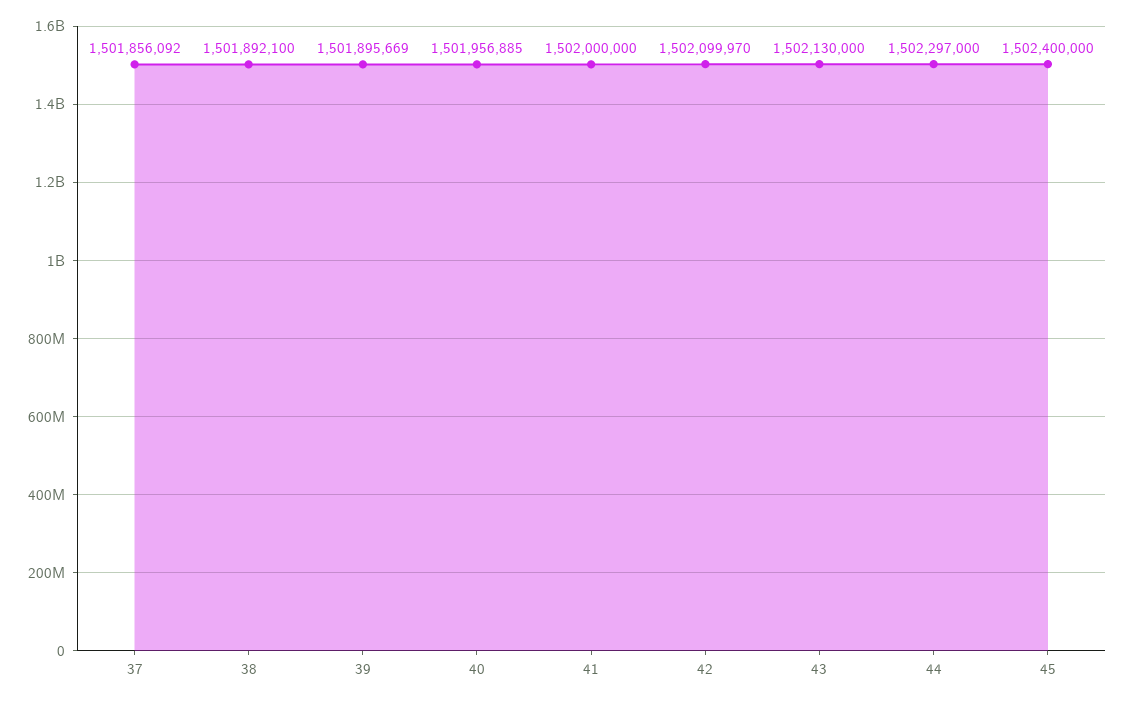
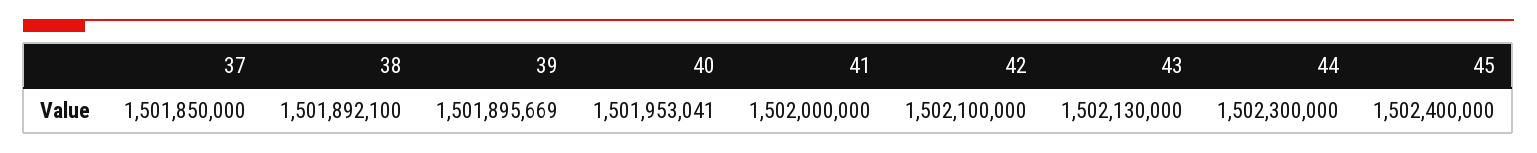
  {
-   "37": 1501856092,
+   "37": 1501850000,
    "38": 1501892100,
    "39": 1501895669,
-   "40": 1501956885,
+   "40": 1501953041,
    "41": 1502000000,
-   "42": 1502099970,
+   "42": 1502100000,
    "43": 1502130000,
-   "44": 1502297000,
+   "44": 1502300000,
    "45": 1502400000
  }

